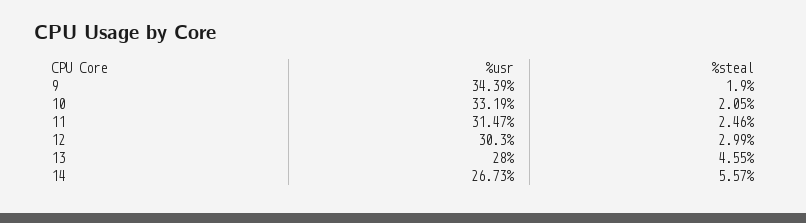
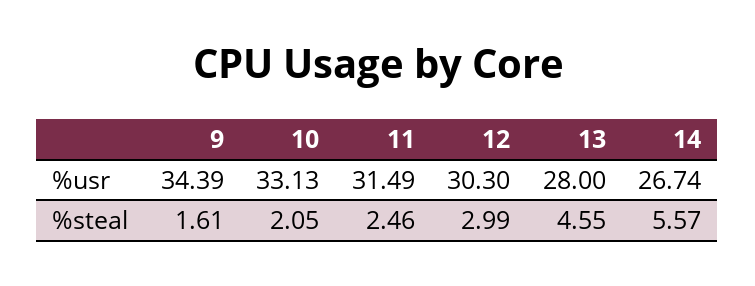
  {
    "%usr": {
      "9": 34.39,
-     "10": 33.19,
+     "10": 33.13,
-     "11": 31.47,
+     "11": 31.49,
      "12": 30.3,
      "13": 28,
-     "14": 26.73
+     "14": 26.74
    },
    "%steal": {
-     "9": 1.9,
+     "9": 1.61,
      "10": 2.05,
      "11": 2.46,
      "12": 2.99,
      "13": 4.55,
      "14": 5.57
    }
  }

